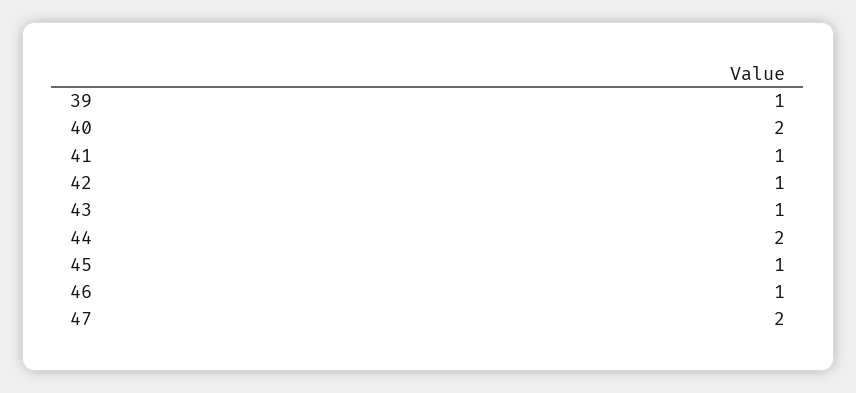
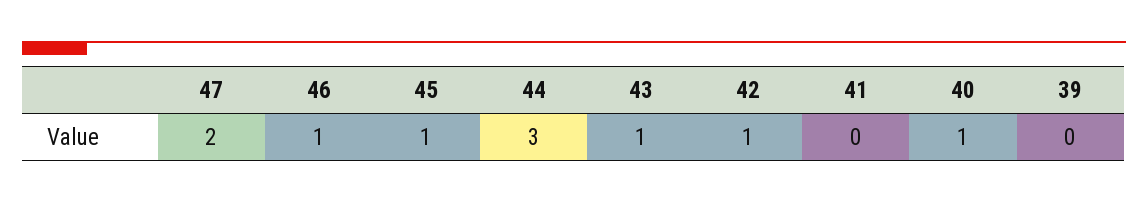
  {
-   "39": 1,
+   "39": 0,
-   "40": 2,
+   "40": 1,
-   "41": 1,
+   "41": 0,
    "42": 1,
    "43": 1,
-   "44": 2,
+   "44": 3,
    "45": 1,
    "46": 1,
    "47": 2
  }

